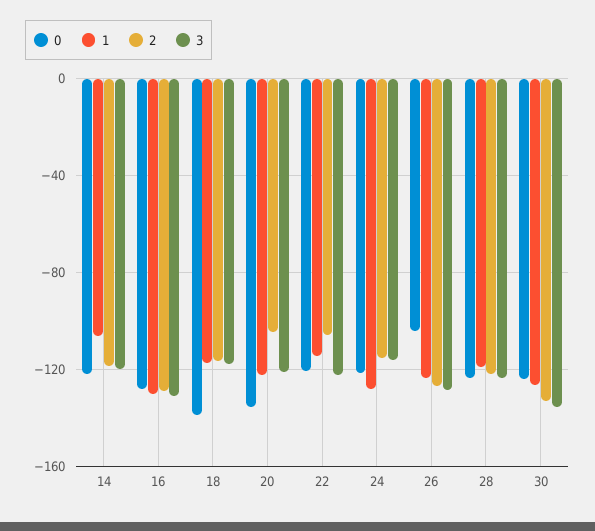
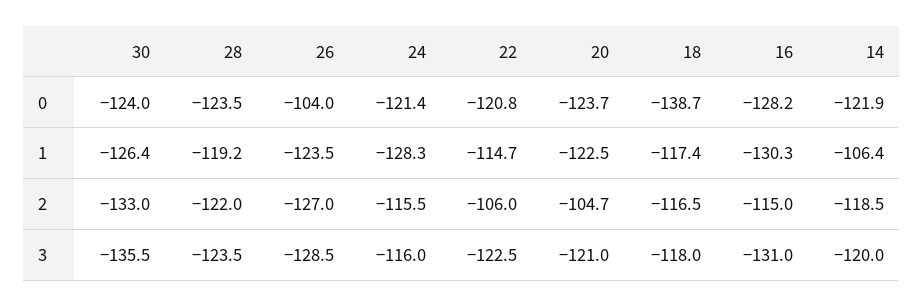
  {
    "0": {
      "14": -121.9,
      "16": -128.2,
      "18": -138.7,
-     "20": -135,
+     "20": -123.7,
      "22": -120.8,
      "24": -121.4,
      "26": -104,
      "28": -123.5,
      "30": -124
    },
    "1": {
      "14": -106.4,
      "16": -130.3,
      "18": -117.4,
      "20": -122.5,
      "22": -114.7,
      "24": -128.3,
      "26": -123.5,
      "28": -119.2,
      "30": -126.4
    },
    "2": {
      "14": -118.5,
-     "16": -130,
+     "16": -115,
      "18": -116.5,
      "20": -104.7,
      "22": -106,
      "24": -115.5,
      "26": -127,
      "28": -122,
      "30": -133
    },
    "3": {
      "14": -120,
      "16": -131,
      "18": -118,
      "20": -121,
      "22": -122.5,
      "24": -116,
      "26": -128.5,
      "28": -123.5,
      "30": -135.5
    }
  }

